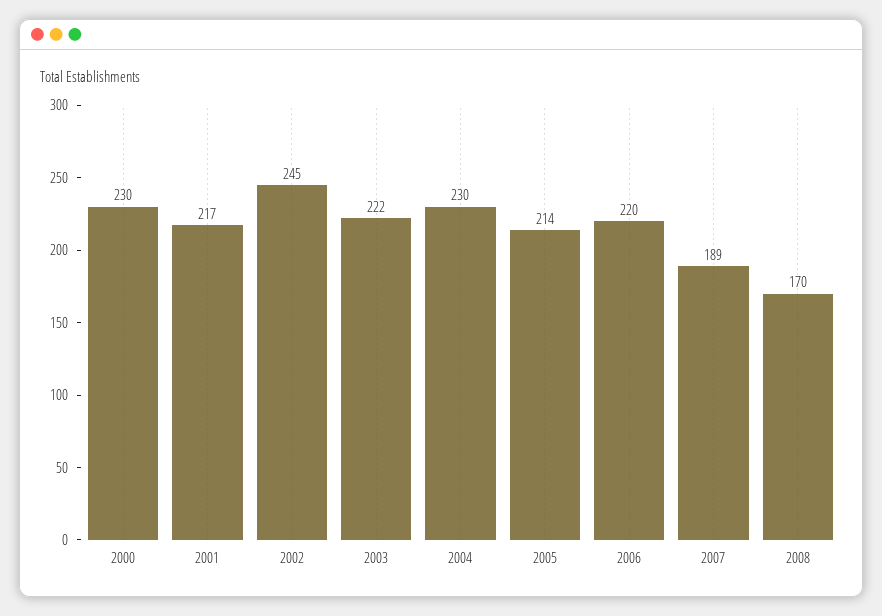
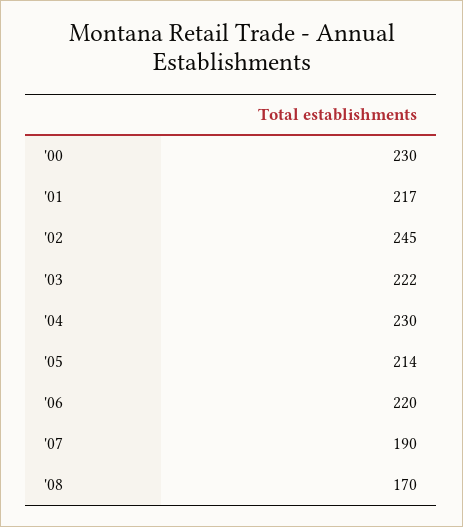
  {
    "2000": 230,
    "2001": 217,
    "2002": 245,
    "2003": 222,
    "2004": 230,
    "2005": 214,
    "2006": 220,
-   "2007": 189,
+   "2007": 190,
    "2008": 170
  }

